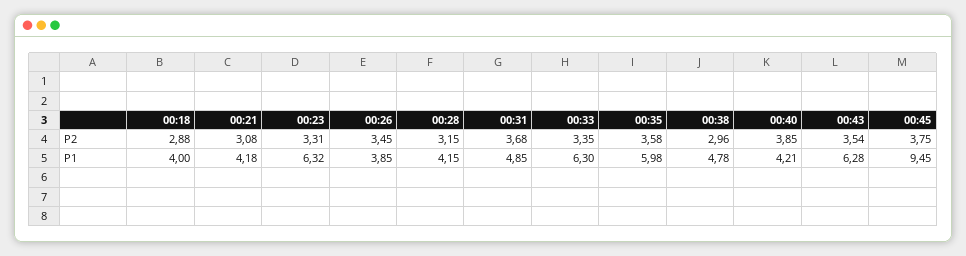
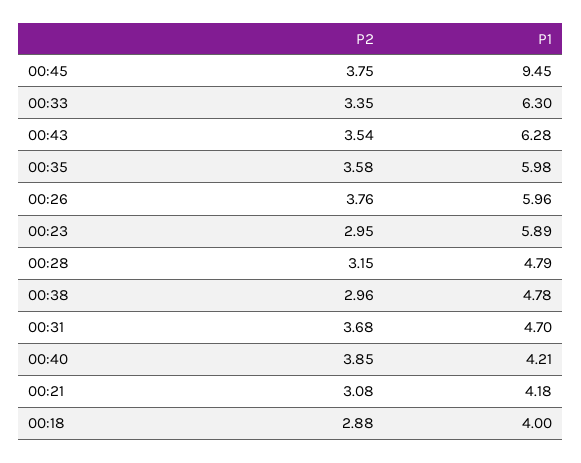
  {
    "00:18": {
      "P2": 2.88,
      "P1": 4
    },
    "00:21": {
      "P2": 3.08,
      "P1": 4.18
    },
    "00:23": {
-     "P2": 3.31,
+     "P2": 2.95,
-     "P1": 6.32
+     "P1": 5.89
    },
    "00:26": {
-     "P2": 3.45,
+     "P2": 3.76,
-     "P1": 3.85
+     "P1": 5.96
    },
    "00:28": {
      "P2": 3.15,
-     "P1": 4.15
+     "P1": 4.79
    },
    "00:31": {
      "P2": 3.68,
-     "P1": 4.85
+     "P1": 4.7
    },
    "00:33": {
      "P2": 3.35,
      "P1": 6.3
    },
    "00:35": {
      "P2": 3.58,
      "P1": 5.98
    },
    "00:38": {
      "P2": 2.96,
      "P1": 4.78
    },
    "00:40": {
      "P2": 3.85,
      "P1": 4.21
    },
    "00:43": {
      "P2": 3.54,
      "P1": 6.28
    },
    "00:45": {
      "P2": 3.75,
      "P1": 9.45
    }
  }

